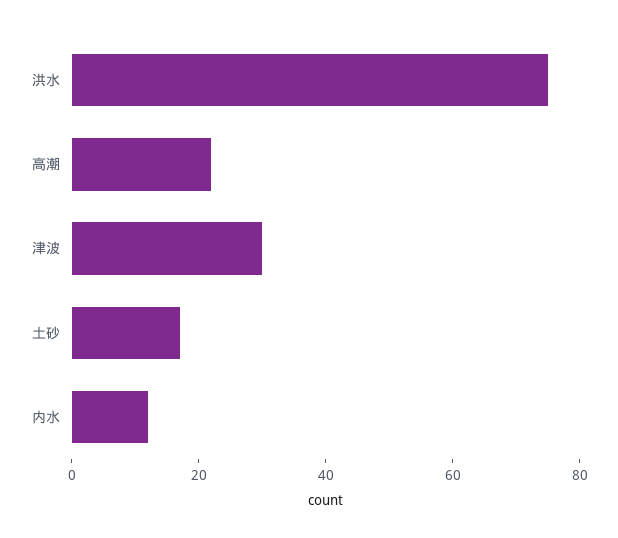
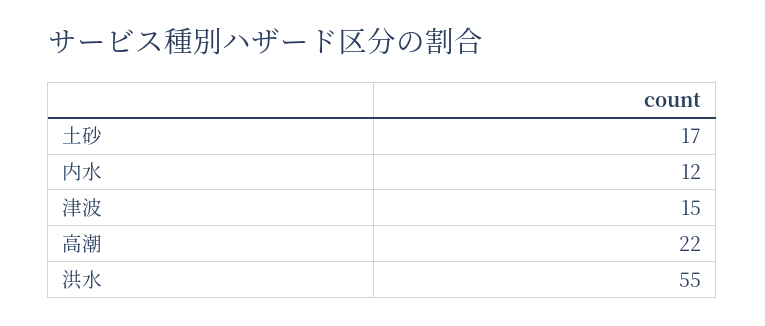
  {
-   "洪水": 75,
+   "洪水": 55,
    "高潮": 22,
-   "津波": 30,
+   "津波": 15,
    "土砂": 17,
    "内水": 12
  }

